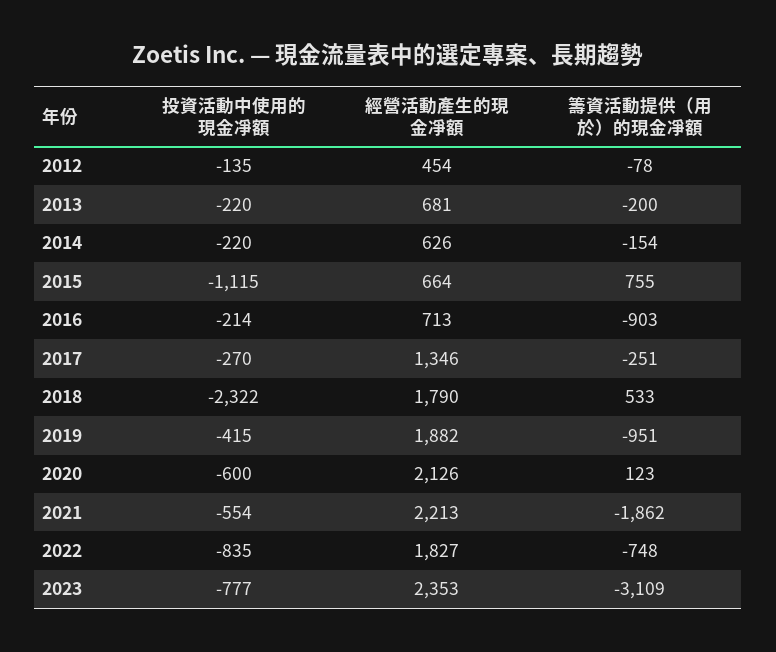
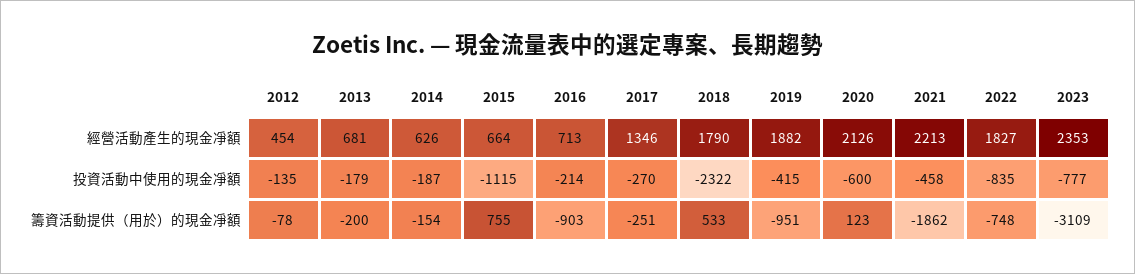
  {
    "投資活動中使用的現金凈額": {
      "2012": -135,
-     "2013": -220,
+     "2013": -179,
-     "2014": -220,
+     "2014": -187,
      "2015": -1115,
      "2016": -214,
      "2017": -270,
      "2018": -2322,
      "2019": -415,
      "2020": -600,
-     "2021": -554,
+     "2021": -458,
      "2022": -835,
      "2023": -777
    },
    "經營活動產生的現金凈額": {
      "2012": 454,
      "2013": 681,
      "2014": 626,
      "2015": 664,
      "2016": 713,
      "2017": 1346,
      "2018": 1790,
      "2019": 1882,
      "2020": 2126,
      "2021": 2213,
      "2022": 1827,
      "2023": 2353
    },
    "籌資活動提供（用於）的現金凈額": {
      "2012": -78,
      "2013": -200,
      "2014": -154,
      "2015": 755,
      "2016": -903,
      "2017": -251,
      "2018": 533,
      "2019": -951,
      "2020": 123,
      "2021": -1862,
      "2022": -748,
      "2023": -3109
    }
  }

